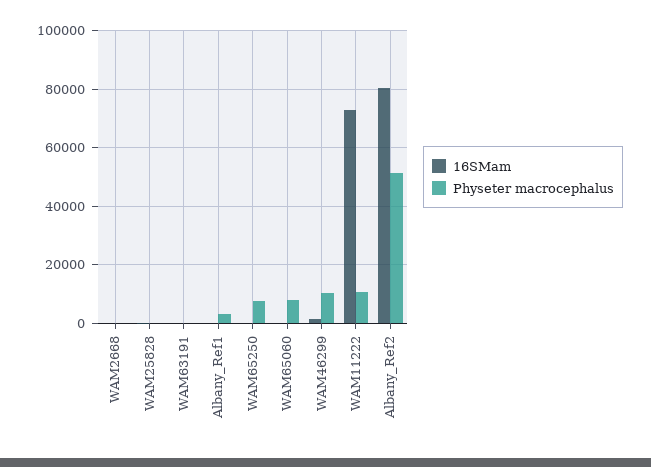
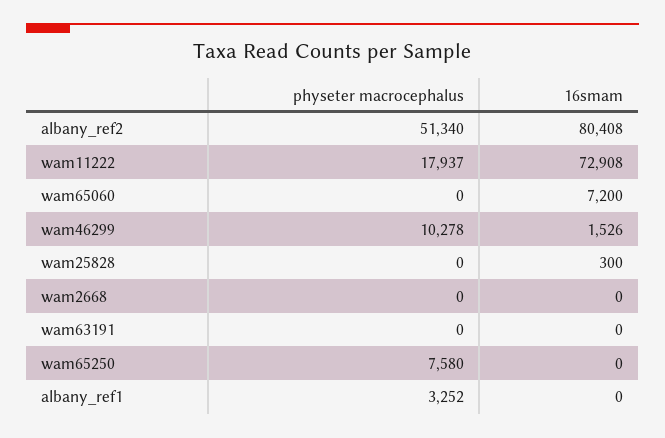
  {
    "16SMam": {
      "WAM2668": 0,
      "WAM25828": 300,
      "WAM63191": 0,
      "Albany_Ref1": 0,
      "WAM65250": 0,
-     "WAM65060": 0,
+     "WAM65060": 7200,
      "WAM46299": 1526,
      "WAM11222": 72908,
      "Albany_Ref2": 80408
    },
    "Physeter macrocephalus": {
      "WAM2668": 0,
      "WAM25828": 0,
      "WAM63191": 0,
      "Albany_Ref1": 3252,
      "WAM65250": 7580,
-     "WAM65060": 7500,
+     "WAM65060": 0,
      "WAM46299": 10278,
-     "WAM11222": 10000,
+     "WAM11222": 17937,
      "Albany_Ref2": 51340
    }
  }

